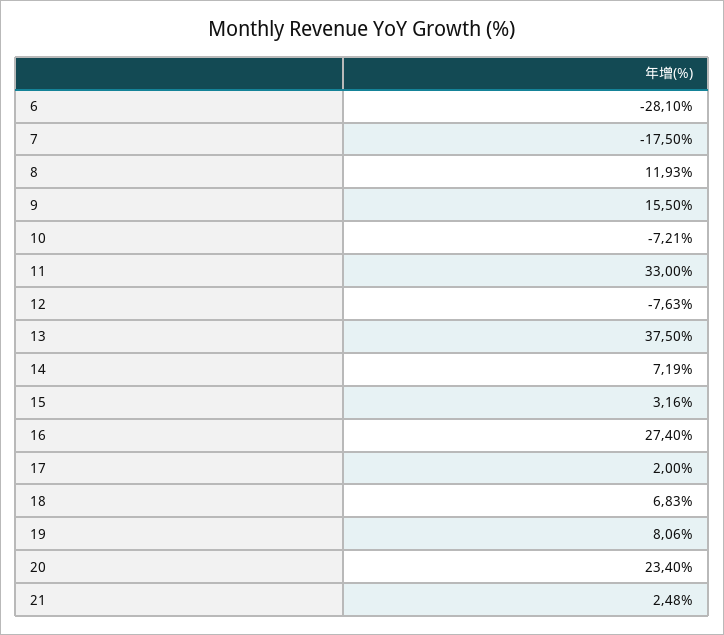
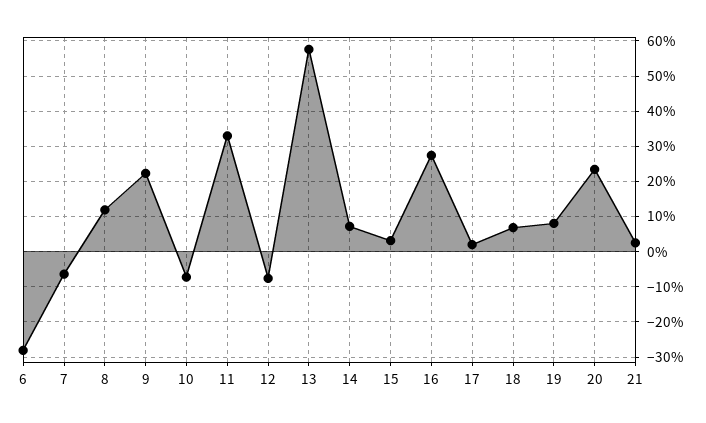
  {
    "6": -28.1,
-   "7": -17.5,
+   "7": -6,
    "8": 11.93,
-   "9": 15.5,
+   "9": 22,
    "10": -7.21,
    "11": 33,
    "12": -7.63,
-   "13": 37.5,
+   "13": 58,
    "14": 7.19,
    "15": 3.16,
    "16": 27.4,
    "17": 2,
    "18": 6.83,
    "19": 8.06,
    "20": 23.4,
    "21": 2.48
  }

